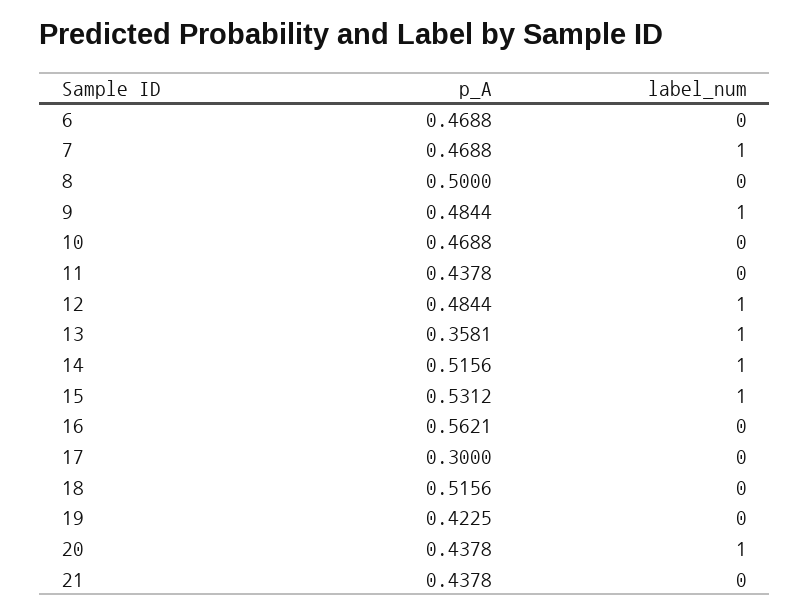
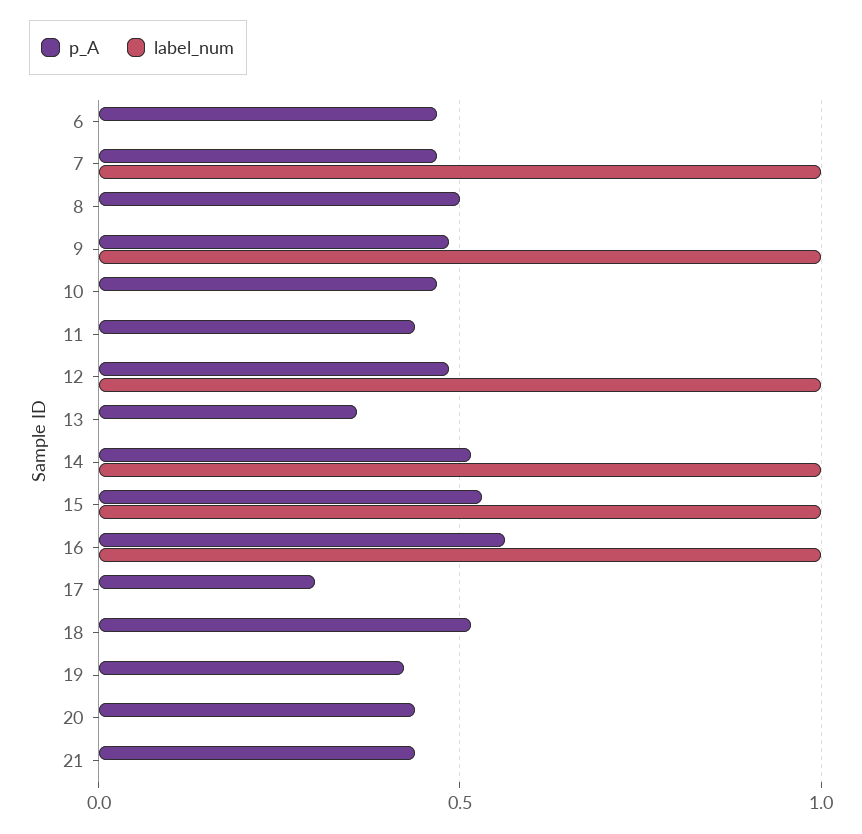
  {
    "p_A": {
      "6": 0.4688,
      "7": 0.4688,
      "8": 0.5,
      "9": 0.4844,
      "10": 0.4688,
      "11": 0.4378,
      "12": 0.4844,
      "13": 0.3581,
      "14": 0.5156,
      "15": 0.5312,
      "16": 0.5621,
      "17": 0.3,
      "18": 0.5156,
      "19": 0.4225,
      "20": 0.4378,
      "21": 0.4378
    },
    "label_num": {
      "6": 0,
      "7": 1,
      "8": 0,
      "9": 1,
      "10": 0,
      "11": 0,
      "12": 1,
-     "13": 1,
+     "13": 0,
      "14": 1,
      "15": 1,
-     "16": 0,
+     "16": 1,
      "17": 0,
      "18": 0,
      "19": 0,
-     "20": 1,
+     "20": 0,
      "21": 0
    }
  }

